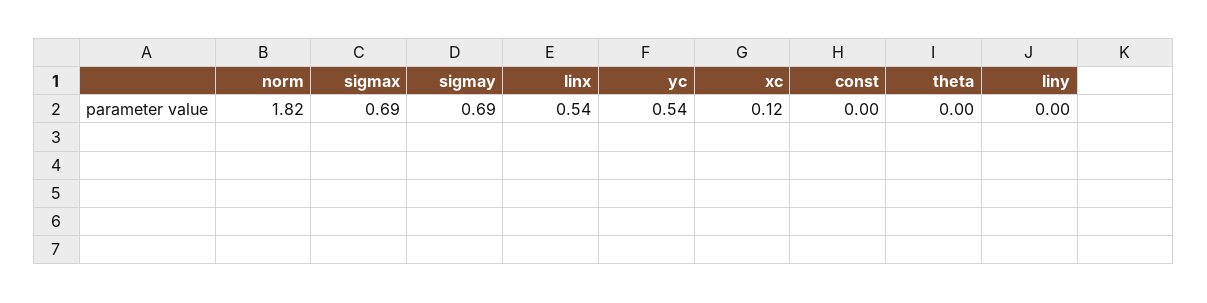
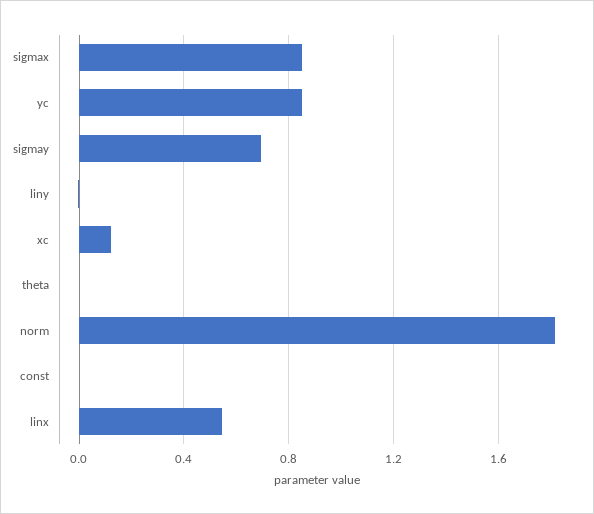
  {
    "norm": 1.82,
-   "sigmax": 0.69,
+   "sigmax": 0.85,
    "sigmay": 0.69,
    "linx": 0.54,
-   "yc": 0.54,
+   "yc": 0.85,
    "xc": 0.12,
    "const": 0,
    "theta": 0,
    "liny": 0
  }

